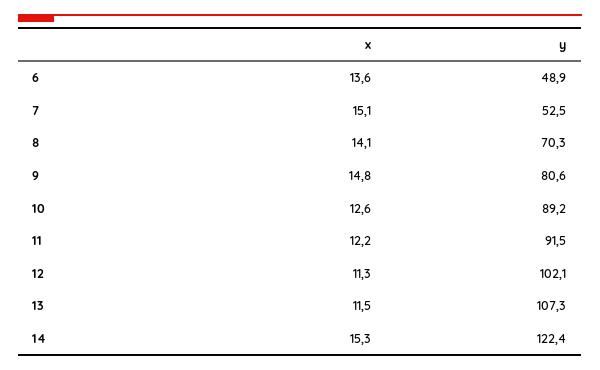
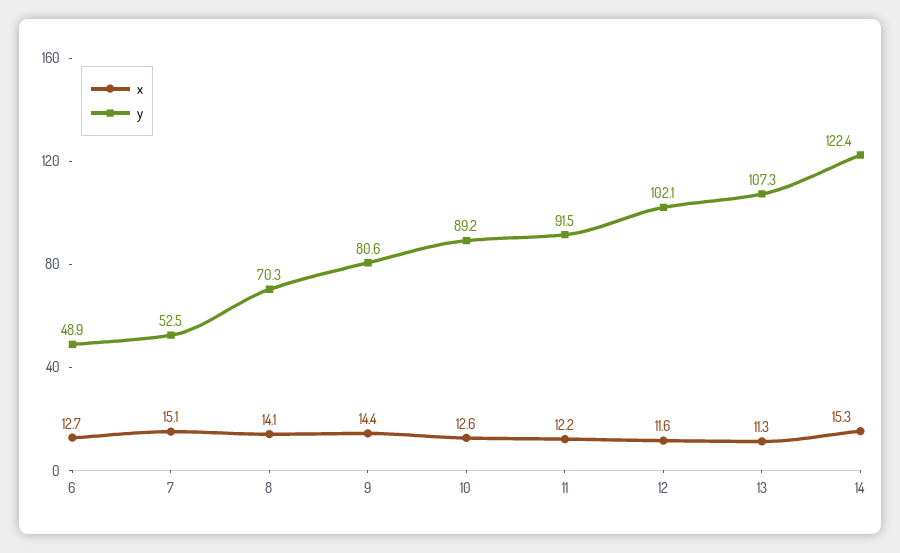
  {
    "x": {
-     "6": 13.6,
+     "6": 12.7,
      "7": 15.1,
      "8": 14.1,
-     "9": 14.8,
+     "9": 14.4,
      "10": 12.6,
      "11": 12.2,
-     "12": 11.3,
+     "12": 11.6,
-     "13": 11.5,
+     "13": 11.3,
      "14": 15.3
    },
    "y": {
      "6": 48.9,
      "7": 52.5,
      "8": 70.3,
      "9": 80.6,
      "10": 89.2,
      "11": 91.5,
      "12": 102.1,
      "13": 107.3,
      "14": 122.4
    }
  }

